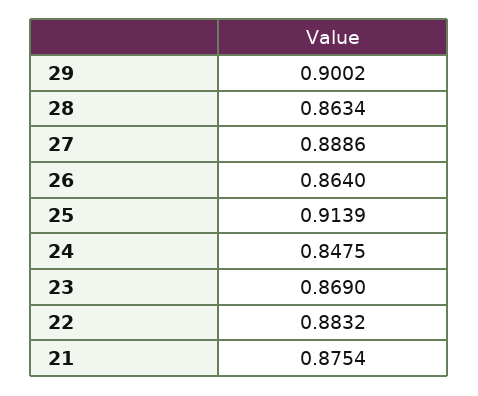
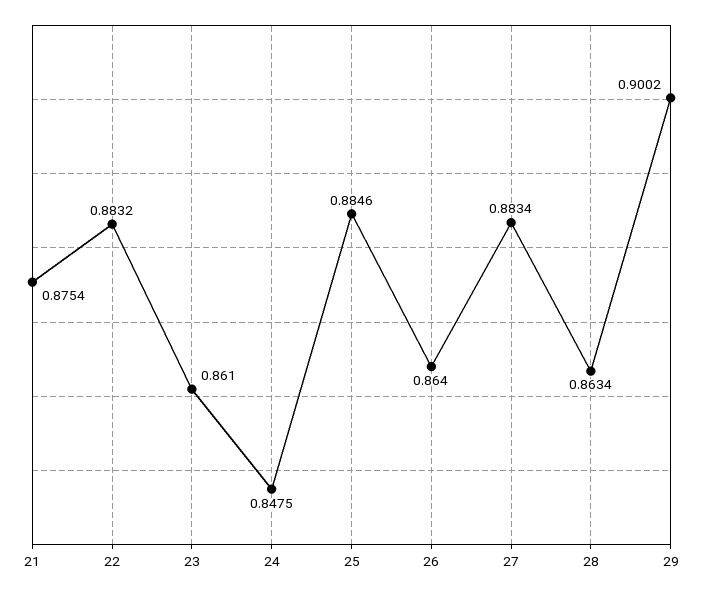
  {
    "29": 0.9002,
    "28": 0.8634,
-   "27": 0.8886,
+   "27": 0.8834,
    "26": 0.864,
-   "25": 0.9139,
+   "25": 0.8846,
    "24": 0.8475,
-   "23": 0.869,
+   "23": 0.861,
    "22": 0.8832,
    "21": 0.8754
  }

